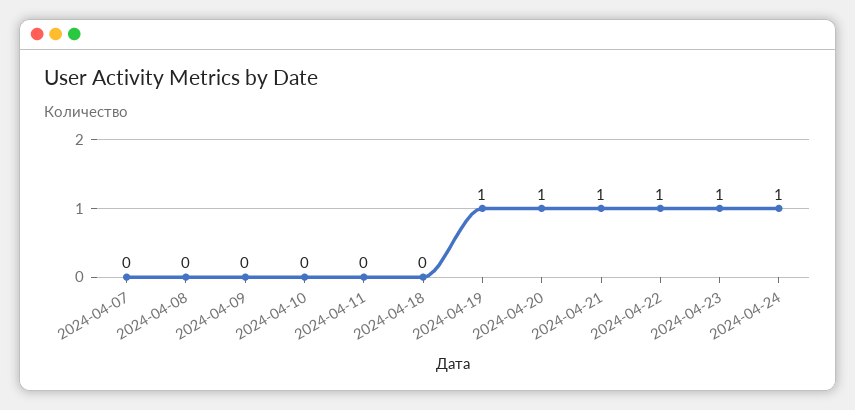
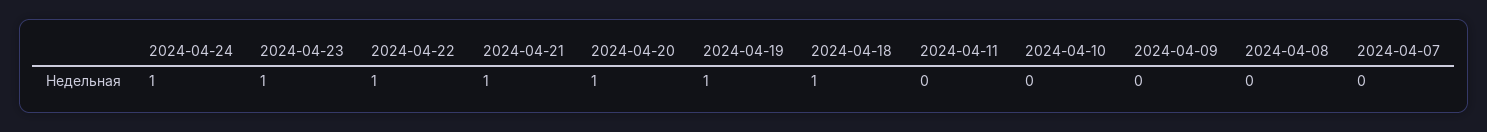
  {
    "2024-04-07": 0,
    "2024-04-08": 0,
    "2024-04-09": 0,
    "2024-04-10": 0,
    "2024-04-11": 0,
-   "2024-04-18": 0,
+   "2024-04-18": 1,
    "2024-04-19": 1,
    "2024-04-20": 1,
    "2024-04-21": 1,
    "2024-04-22": 1,
    "2024-04-23": 1,
    "2024-04-24": 1
  }

